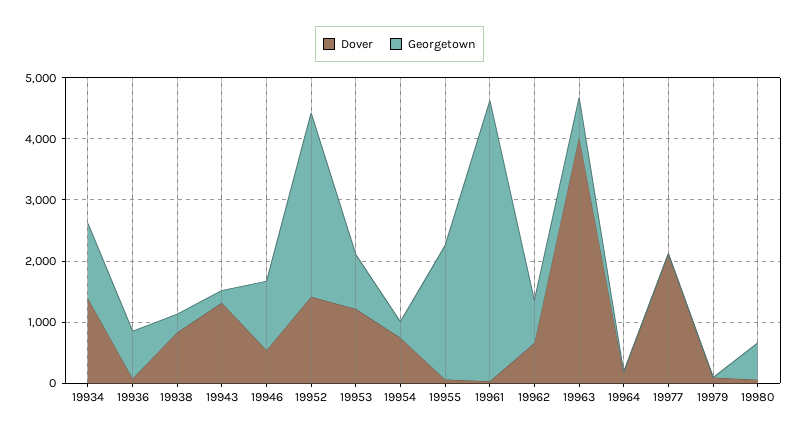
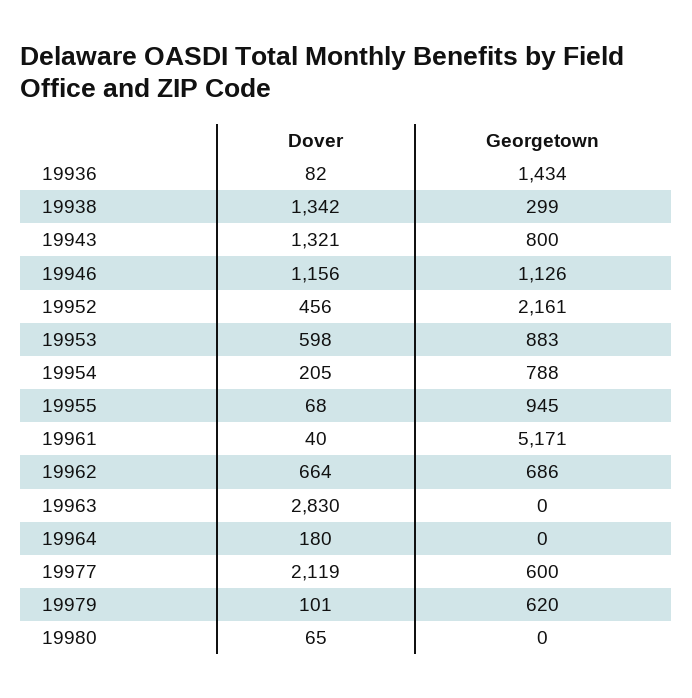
  {
    "Dover": {
-     "19934": 1400,
      "19936": 82,
-     "19938": 800,
+     "19938": 1342,
      "19943": 1321,
-     "19946": 600,
+     "19946": 1156,
-     "19952": 1400,
+     "19952": 456,
-     "19953": 1200,
+     "19953": 598,
-     "19954": 800,
+     "19954": 205,
      "19955": 68,
      "19961": 40,
      "19962": 664,
-     "19963": 4000,
+     "19963": 2830,
      "19964": 180,
      "19977": 2119,
      "19979": 101,
      "19980": 65
    },
    "Georgetown": {
-     "19934": 1200,
-     "19936": 800,
+     "19936": 1434,
      "19938": 299,
-     "19943": 200,
+     "19943": 800,
      "19946": 1126,
-     "19952": 3000,
+     "19952": 2161,
      "19953": 883,
-     "19954": 200,
+     "19954": 788,
-     "19955": 2200,
+     "19955": 945,
-     "19961": 4600,
+     "19961": 5171,
      "19962": 686,
-     "19963": 600,
+     "19963": 0,
      "19964": 0,
-     "19977": 0,
+     "19977": 600,
-     "19979": 0,
+     "19979": 620,
-     "19980": 600
+     "19980": 0
    }
  }

